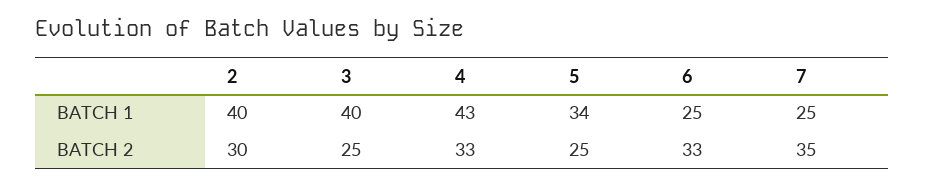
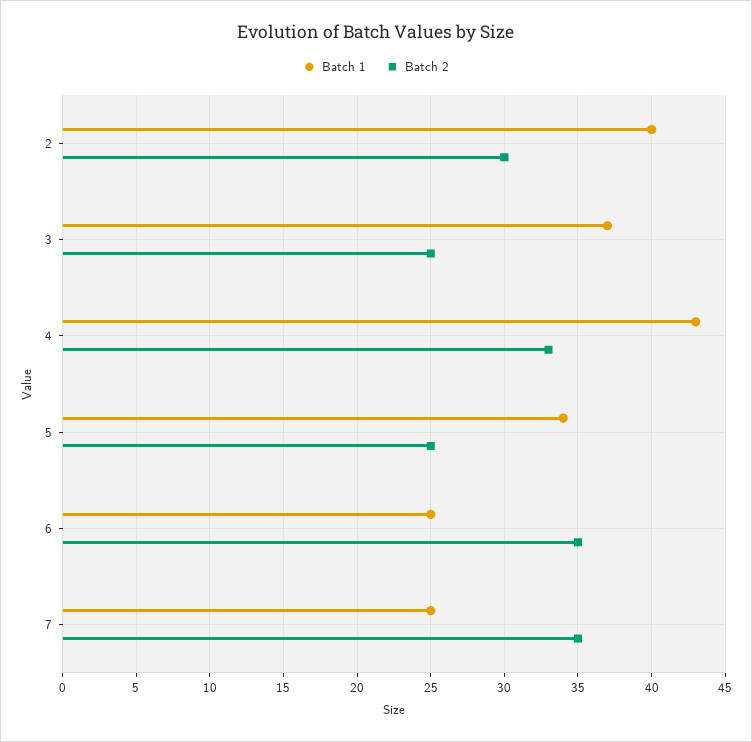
  {
    "BATCH 1": {
      "2": 40,
-     "3": 40,
+     "3": 37,
      "4": 43,
      "5": 34,
      "6": 25,
      "7": 25
    },
    "BATCH 2": {
      "2": 30,
      "3": 25,
      "4": 33,
      "5": 25,
-     "6": 33,
+     "6": 35,
      "7": 35
    }
  }

